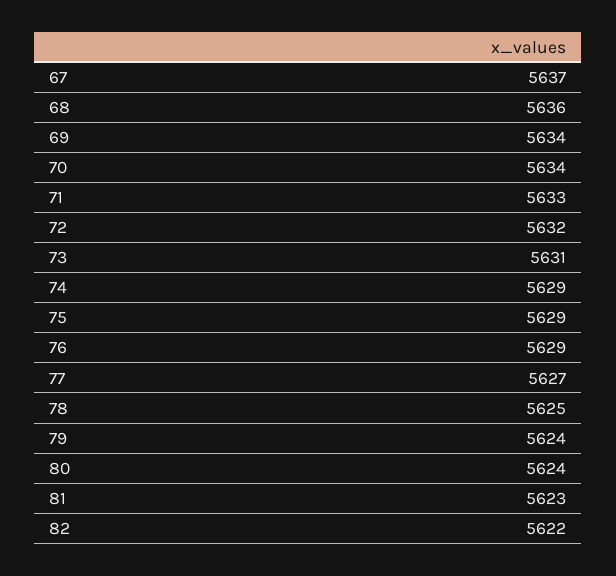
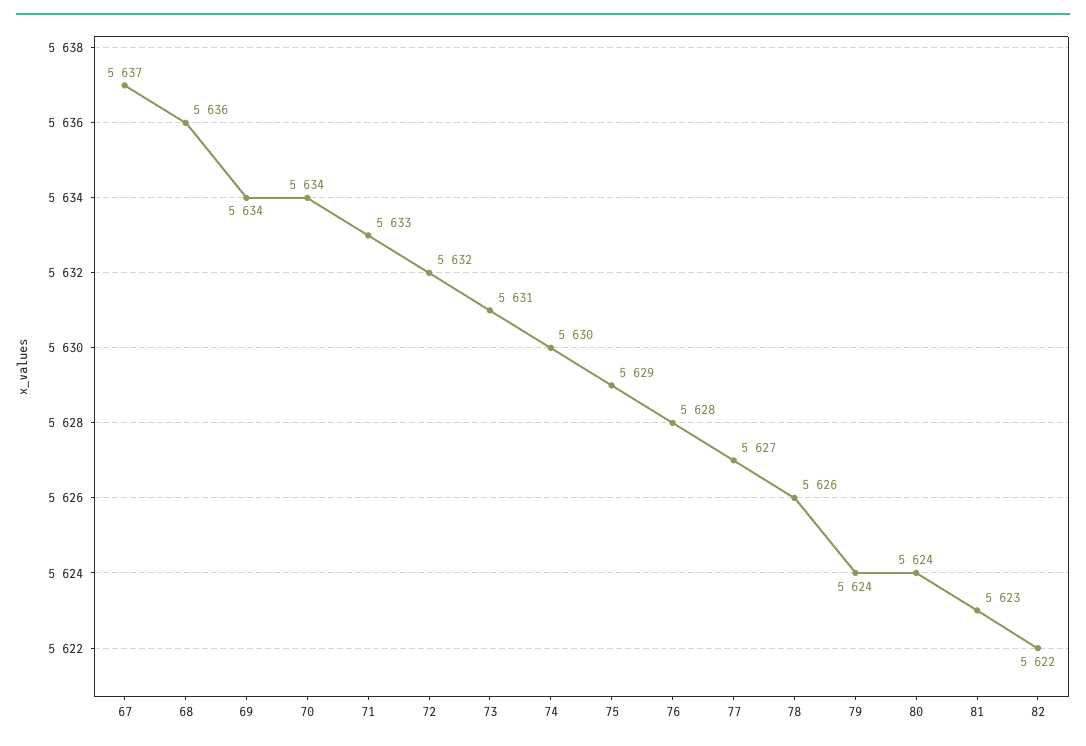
  {
    "67": 5637,
    "68": 5636,
    "69": 5634,
    "70": 5634,
    "71": 5633,
    "72": 5632,
    "73": 5631,
-   "74": 5629,
+   "74": 5630,
    "75": 5629,
-   "76": 5629,
+   "76": 5628,
    "77": 5627,
-   "78": 5625,
+   "78": 5626,
    "79": 5624,
    "80": 5624,
    "81": 5623,
    "82": 5622
  }

